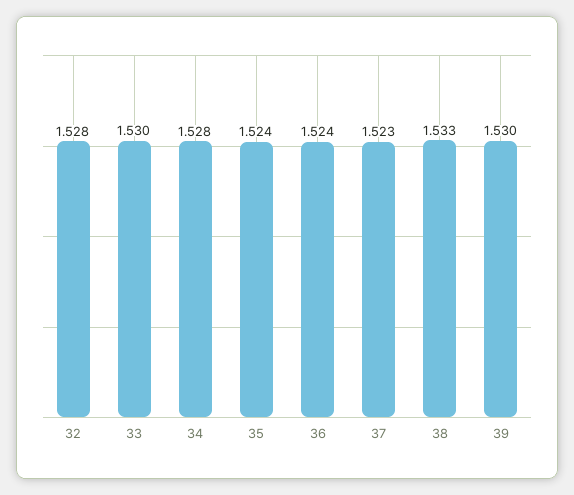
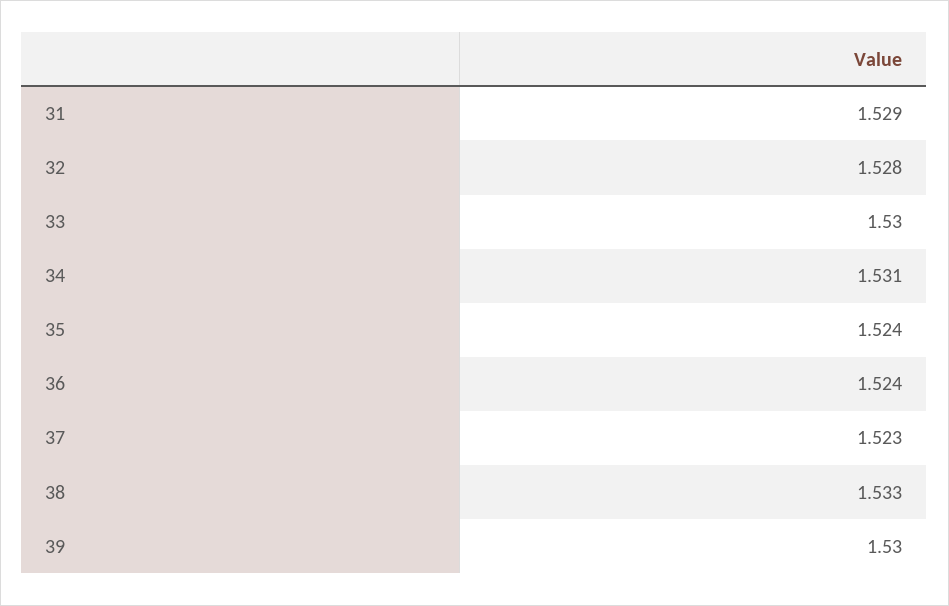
  {
    "32": 1.528,
    "33": 1.53,
-   "34": 1.528,
+   "34": 1.531,
    "35": 1.524,
    "36": 1.524,
    "37": 1.523,
    "38": 1.533,
-   "39": 1.53
+   "39": 1.53,
+   "31": 1.529
  }

